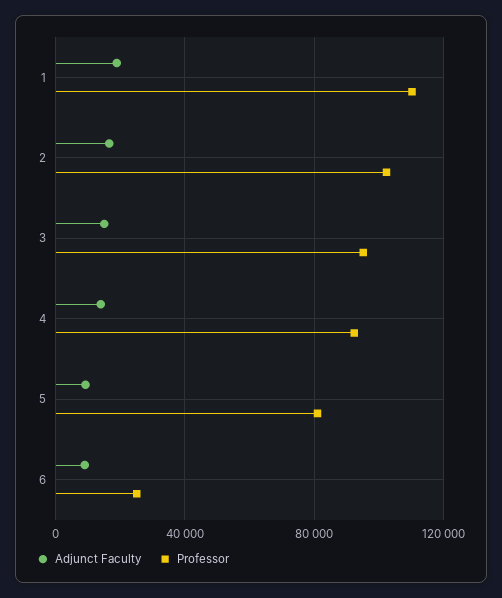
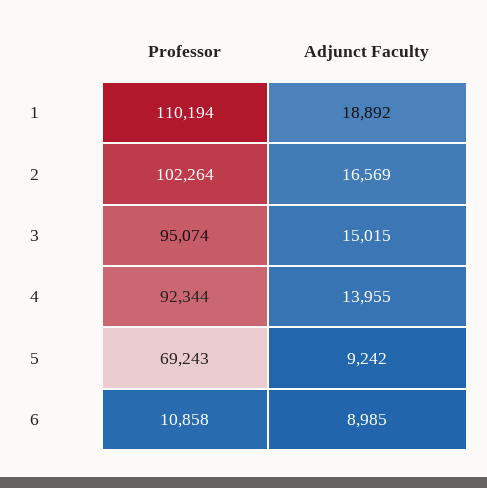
  {
    "Adjunct Faculty": {
      "1": 18892,
      "2": 16569,
      "3": 15015,
      "4": 13955,
      "5": 9242,
      "6": 8985
    },
    "Professor": {
      "1": 110194,
      "2": 102264,
      "3": 95074,
      "4": 92344,
-     "5": 80000,
+     "5": 69243,
-     "6": 25000
+     "6": 10858
    }
  }

